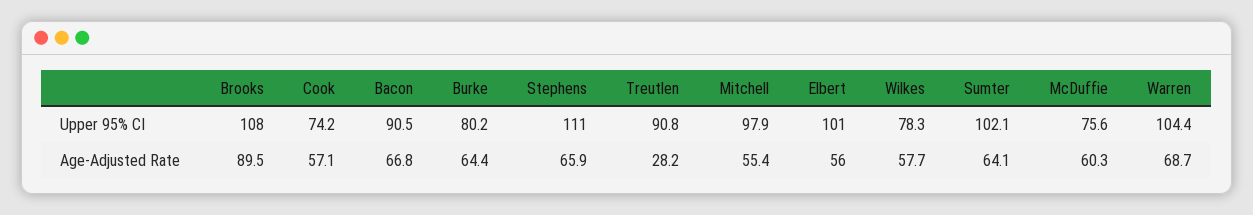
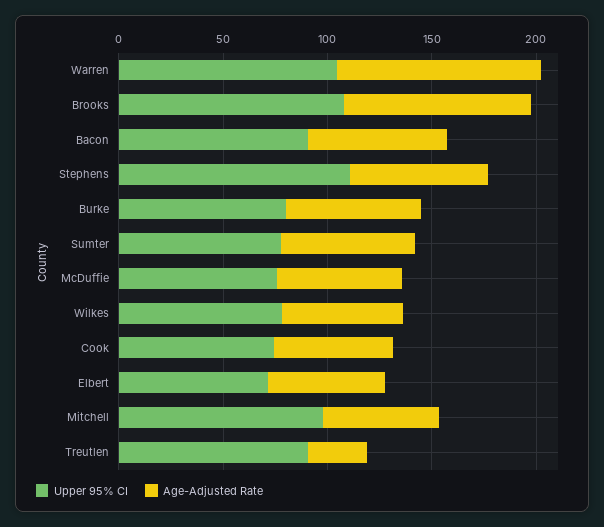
  {
    "Upper 95% CI": {
      "Brooks": 108,
      "Cook": 74.2,
      "Bacon": 90.5,
      "Burke": 80.2,
      "Stephens": 111,
      "Treutlen": 90.8,
      "Mitchell": 97.9,
-     "Elbert": 101,
+     "Elbert": 70,
      "Wilkes": 78.3,
-     "Sumter": 102.1,
+     "Sumter": 80,
      "McDuffie": 75.6,
      "Warren": 104.4
    },
    "Age-Adjusted Rate": {
      "Brooks": 89.5,
      "Cook": 57.1,
      "Bacon": 66.8,
      "Burke": 64.4,
      "Stephens": 65.9,
      "Treutlen": 28.2,
      "Mitchell": 55.4,
      "Elbert": 56,
      "Wilkes": 57.7,
      "Sumter": 64.1,
      "McDuffie": 60.3,
-     "Warren": 68.7
+     "Warren": 100
    }
  }

